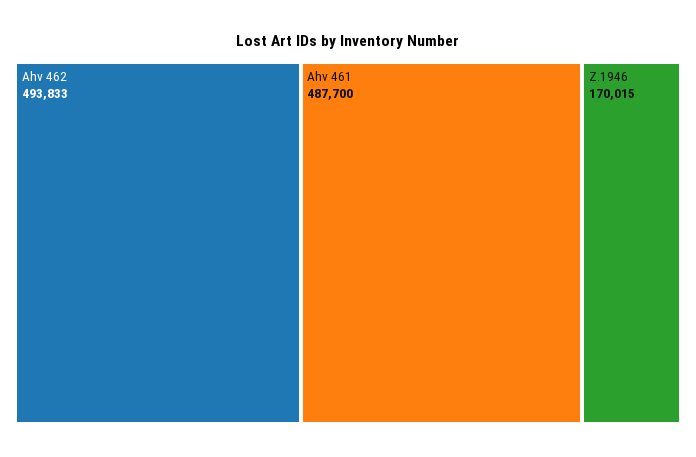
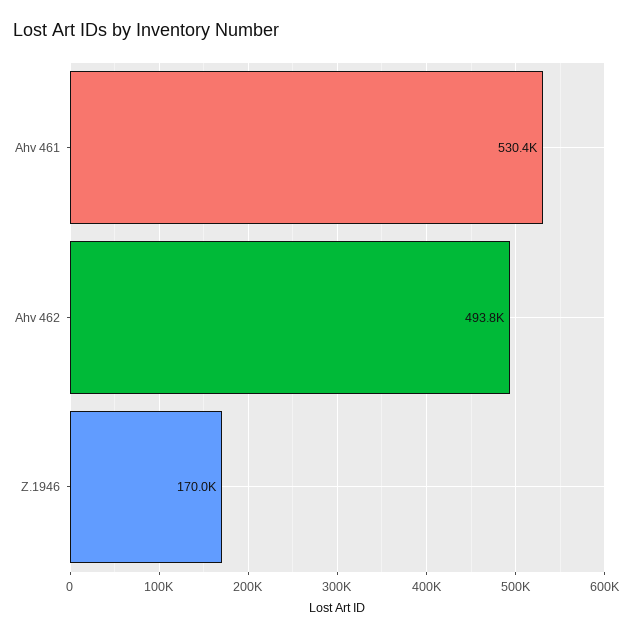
  {
    "Ahv 462": 493833,
-   "Ahv 461": 487700,
+   "Ahv 461": 530400,
    "Z.1946": 170015
  }

